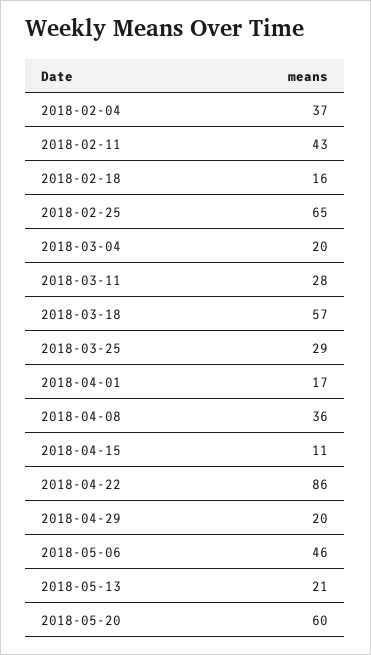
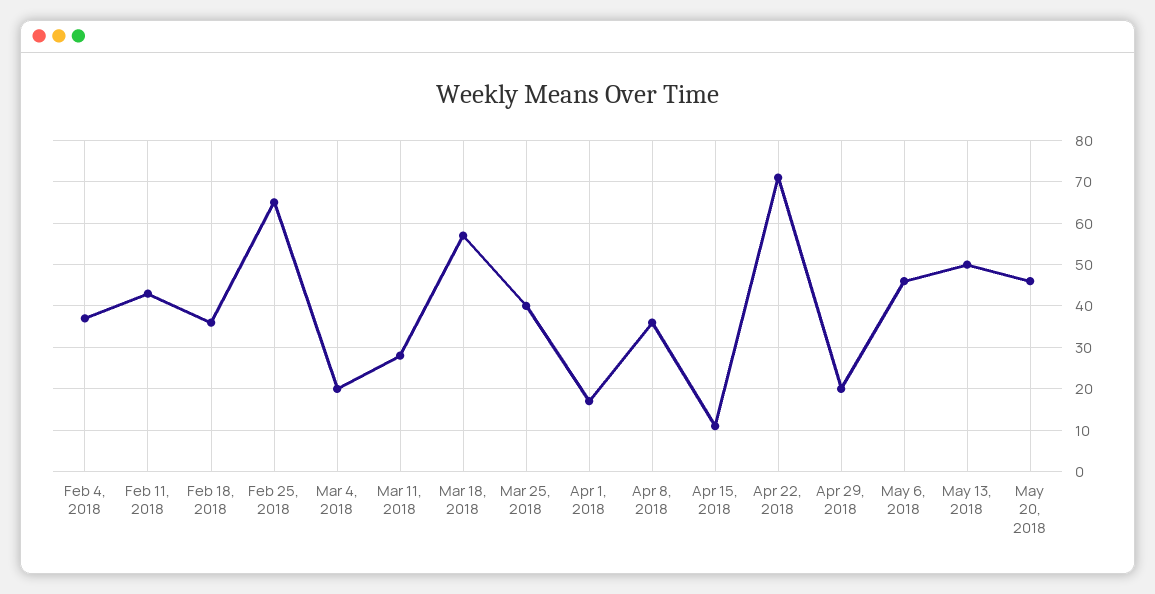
  {
    "2018-02-04": 37,
    "2018-02-11": 43,
-   "2018-02-18": 16,
+   "2018-02-18": 35,
    "2018-02-25": 65,
    "2018-03-04": 20,
    "2018-03-11": 28,
    "2018-03-18": 57,
-   "2018-03-25": 29,
+   "2018-03-25": 40,
    "2018-04-01": 17,
    "2018-04-08": 36,
    "2018-04-15": 11,
-   "2018-04-22": 86,
+   "2018-04-22": 70,
    "2018-04-29": 20,
    "2018-05-06": 46,
-   "2018-05-13": 21,
+   "2018-05-13": 50,
-   "2018-05-20": 60
+   "2018-05-20": 45
  }

